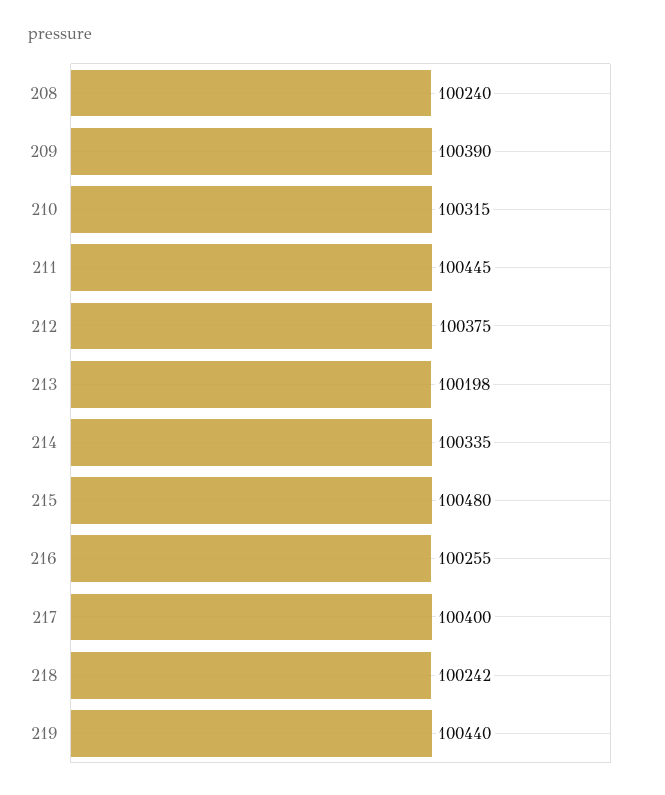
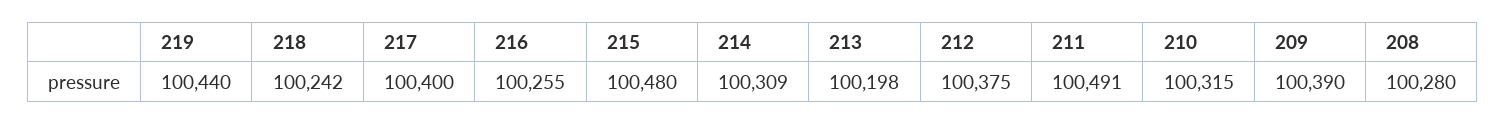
  {
-   "208": 100240,
+   "208": 100280,
    "209": 100390,
    "210": 100315,
-   "211": 100445,
+   "211": 100491,
    "212": 100375,
    "213": 100198,
-   "214": 100335,
+   "214": 100309,
    "215": 100480,
    "216": 100255,
    "217": 100400,
    "218": 100242,
    "219": 100440
  }

